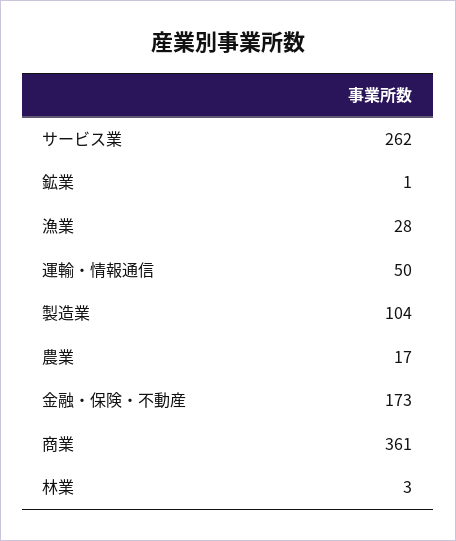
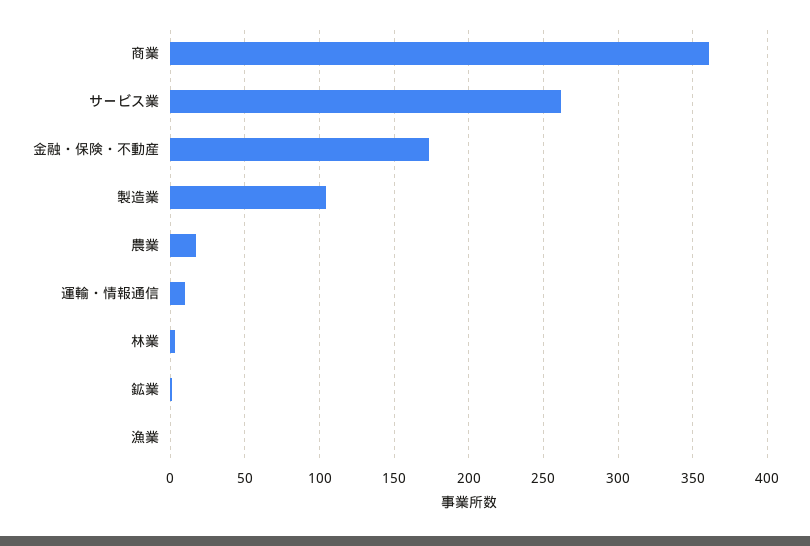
  {
    "サービス業": 262,
    "鉱業": 1,
-   "漁業": 28,
+   "漁業": 0,
-   "運輸・情報通信": 50,
+   "運輸・情報通信": 10,
    "製造業": 104,
    "農業": 17,
    "金融・保険・不動産": 173,
    "商業": 361,
    "林業": 3
  }

